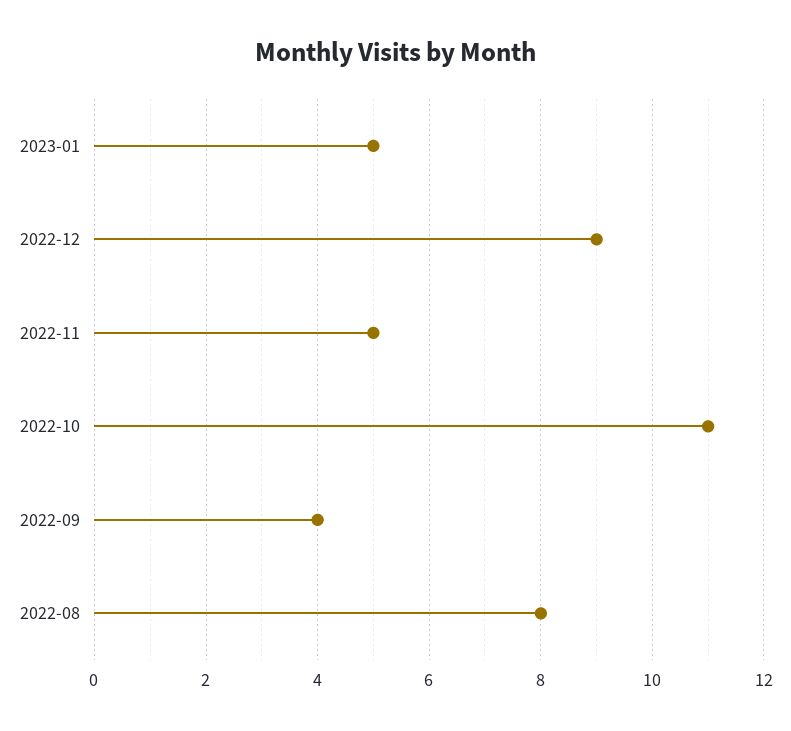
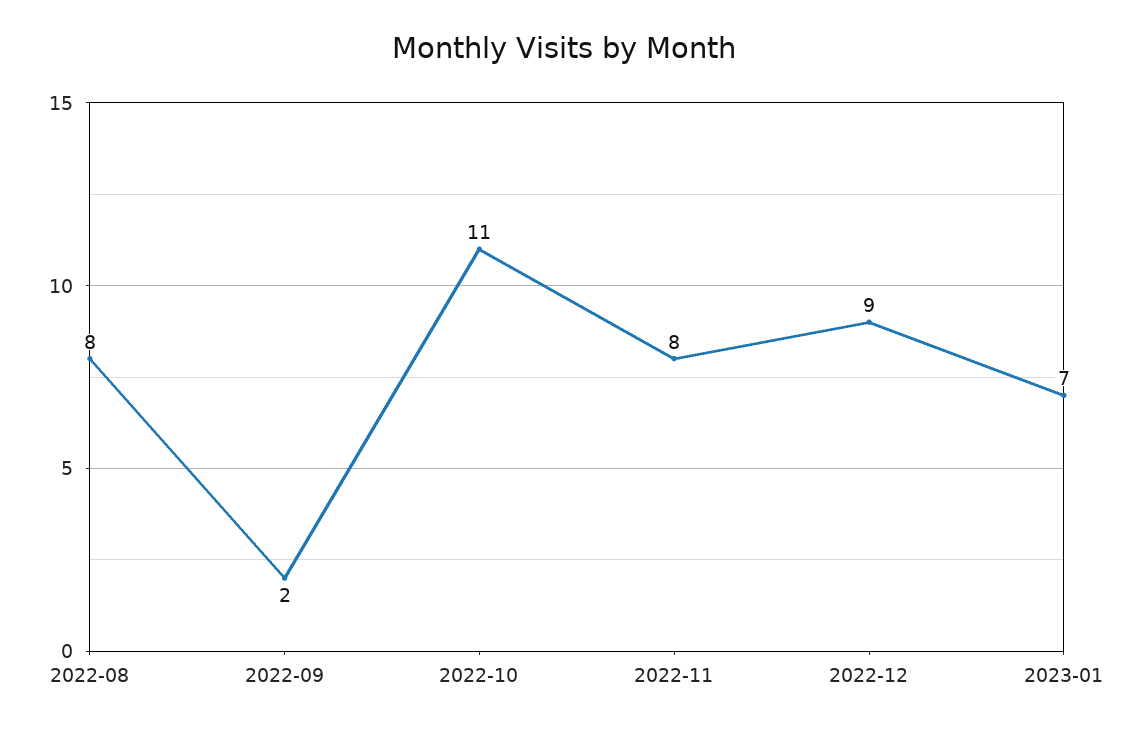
  {
-   "2023-01": 5,
+   "2023-01": 7,
    "2022-12": 9,
-   "2022-11": 5,
+   "2022-11": 8,
    "2022-10": 11,
-   "2022-09": 4,
+   "2022-09": 2,
    "2022-08": 8
  }

